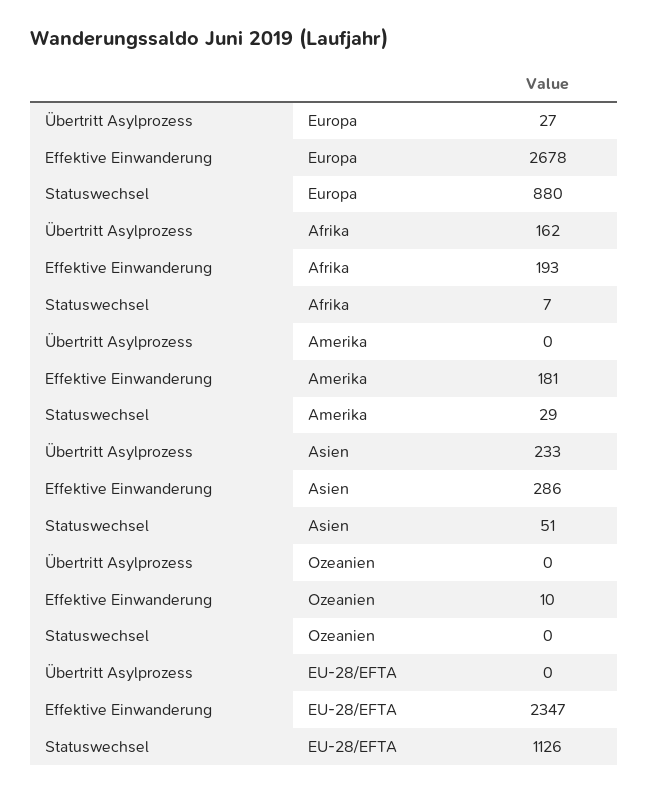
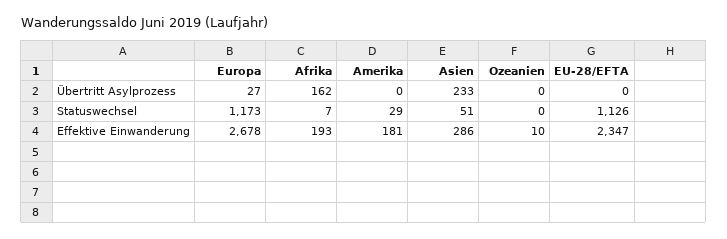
  {
    "Übertritt Asylprozess": {
      "Europa": 27,
      "Afrika": 162,
      "Amerika": 0,
      "Asien": 233,
      "Ozeanien": 0,
      "EU-28/EFTA": 0
    },
    "Effektive Einwanderung": {
      "Europa": 2678,
      "Afrika": 193,
      "Amerika": 181,
      "Asien": 286,
      "Ozeanien": 10,
      "EU-28/EFTA": 2347
    },
    "Statuswechsel": {
-     "Europa": 880,
+     "Europa": 1173,
      "Afrika": 7,
      "Amerika": 29,
      "Asien": 51,
      "Ozeanien": 0,
      "EU-28/EFTA": 1126
    }
  }

